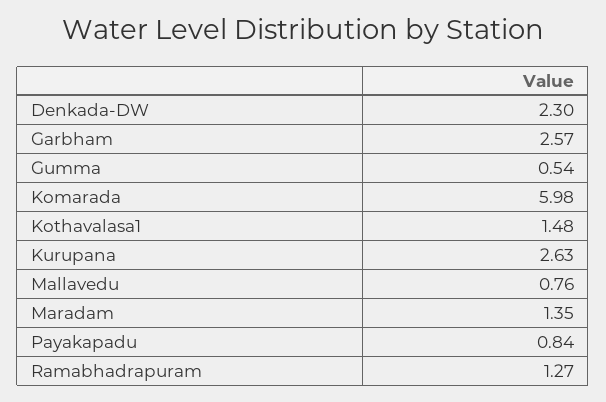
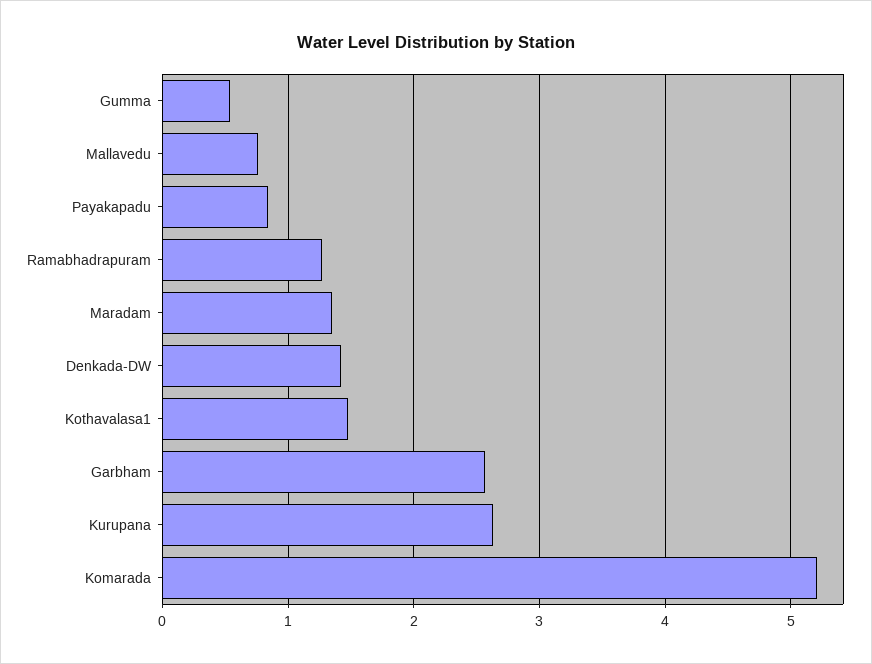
  {
-   "Denkada-DW": 2.3,
+   "Denkada-DW": 1.4,
    "Garbham": 2.57,
    "Gumma": 0.54,
-   "Komarada": 5.98,
+   "Komarada": 5.2,
    "Kothavalasa1": 1.48,
    "Kurupana": 2.63,
    "Mallavedu": 0.76,
    "Maradam": 1.35,
    "Payakapadu": 0.84,
    "Ramabhadrapuram": 1.27
  }

